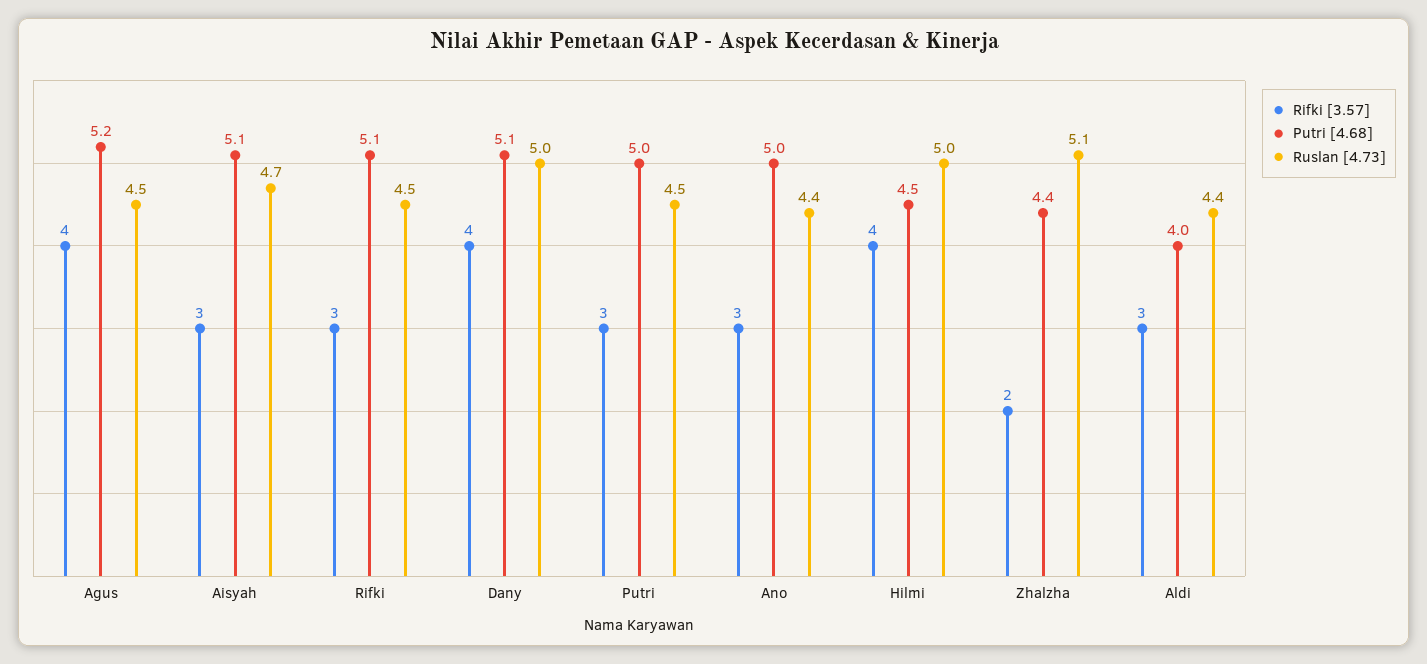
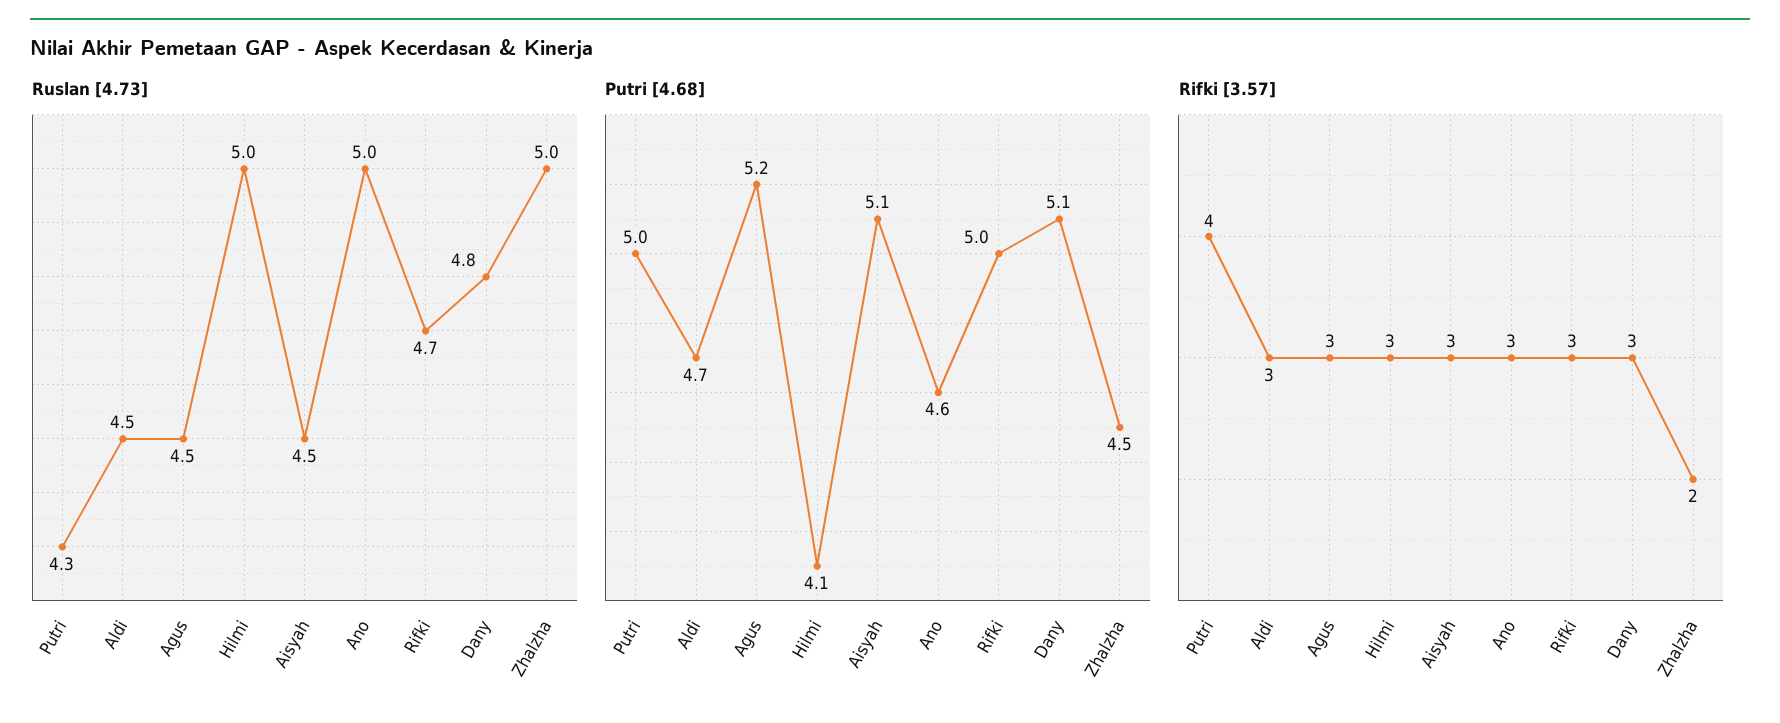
  {
    "Rifki [3.57]": {
-     "Agus": 4,
+     "Agus": 3,
      "Aisyah": 3,
      "Rifki": 3,
-     "Dany": 4,
+     "Dany": 3,
-     "Putri": 3,
+     "Putri": 4,
      "Ano": 3,
-     "Hilmi": 4,
+     "Hilmi": 3,
      "Zhalzha": 2,
      "Aldi": 3
    },
    "Putri [4.68]": {
      "Agus": 5.2,
      "Aisyah": 5.1,
-     "Rifki": 5.1,
+     "Rifki": 5,
      "Dany": 5.1,
      "Putri": 5,
-     "Ano": 5,
+     "Ano": 4.6,
-     "Hilmi": 4.5,
+     "Hilmi": 4.1,
-     "Zhalzha": 4.4,
+     "Zhalzha": 4.5,
-     "Aldi": 4
+     "Aldi": 4.7
    },
    "Ruslan [4.73]": {
      "Agus": 4.5,
-     "Aisyah": 4.7,
+     "Aisyah": 4.5,
-     "Rifki": 4.5,
+     "Rifki": 4.7,
-     "Dany": 5,
+     "Dany": 4.8,
-     "Putri": 4.5,
+     "Putri": 4.3,
-     "Ano": 4.4,
+     "Ano": 5,
      "Hilmi": 5,
-     "Zhalzha": 5.1,
+     "Zhalzha": 5,
-     "Aldi": 4.4
+     "Aldi": 4.5
    }
  }

